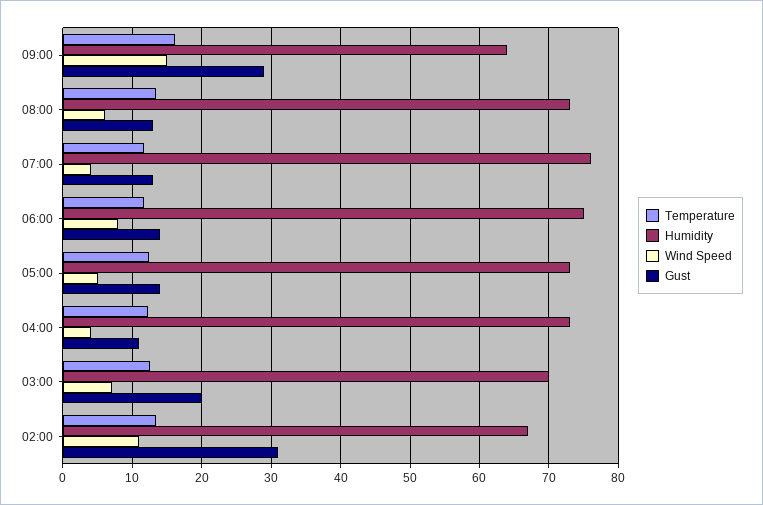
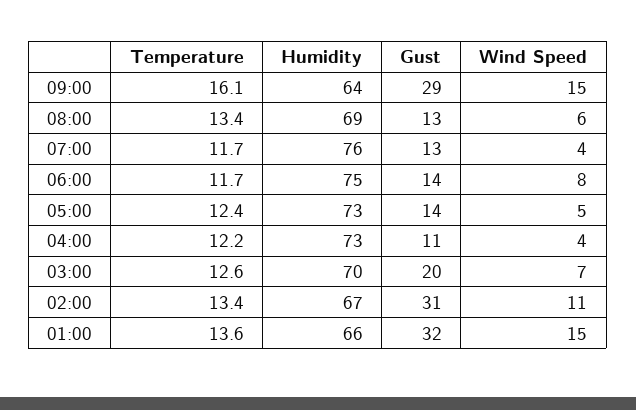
  {
    "Temperature": {
      "09:00": 16.1,
      "08:00": 13.4,
      "07:00": 11.7,
      "06:00": 11.7,
      "05:00": 12.4,
      "04:00": 12.2,
      "03:00": 12.6,
-     "02:00": 13.4
+     "02:00": 13.4,
+     "01:00": 13.6
    },
    "Humidity": {
      "09:00": 64,
-     "08:00": 73,
+     "08:00": 69,
      "07:00": 76,
      "06:00": 75,
      "05:00": 73,
      "04:00": 73,
      "03:00": 70,
-     "02:00": 67
+     "02:00": 67,
+     "01:00": 66
    },
    "Wind Speed": {
      "09:00": 15,
      "08:00": 6,
      "07:00": 4,
      "06:00": 8,
      "05:00": 5,
      "04:00": 4,
      "03:00": 7,
-     "02:00": 11
+     "02:00": 11,
+     "01:00": 15
    },
    "Gust": {
      "09:00": 29,
      "08:00": 13,
      "07:00": 13,
      "06:00": 14,
      "05:00": 14,
      "04:00": 11,
      "03:00": 20,
-     "02:00": 31
+     "02:00": 31,
+     "01:00": 32
    }
  }

